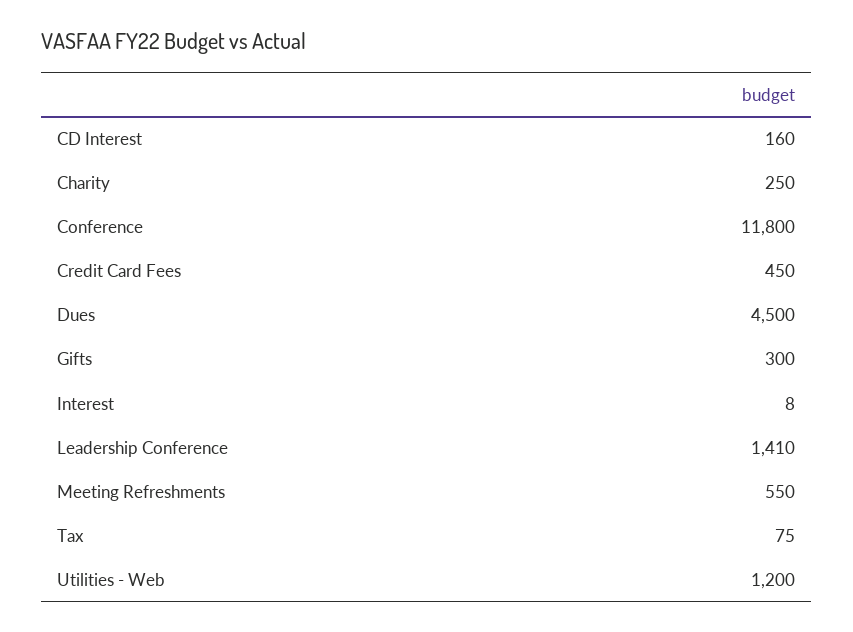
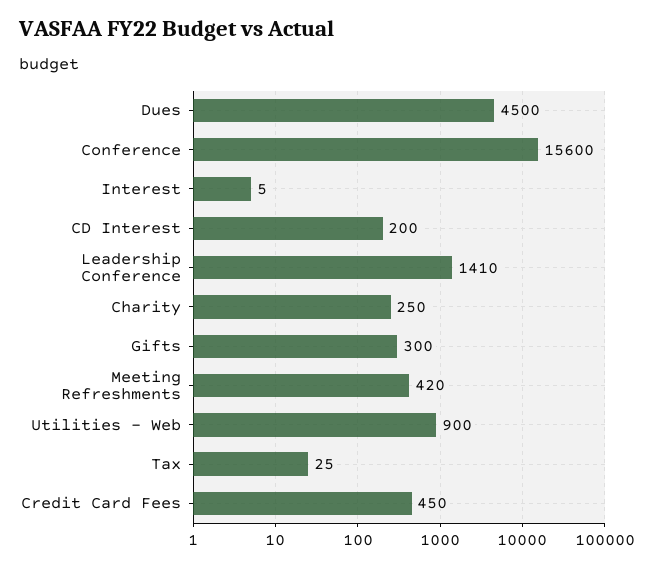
  {
-   "CD Interest": 160,
+   "CD Interest": 200,
    "Charity": 250,
-   "Conference": 11800,
+   "Conference": 15600,
    "Credit Card Fees": 450,
    "Dues": 4500,
    "Gifts": 300,
-   "Interest": 8,
+   "Interest": 5,
    "Leadership Conference": 1410,
-   "Meeting Refreshments": 550,
+   "Meeting Refreshments": 420,
-   "Tax": 75,
+   "Tax": 25,
-   "Utilities - Web": 1200
+   "Utilities - Web": 900
  }

